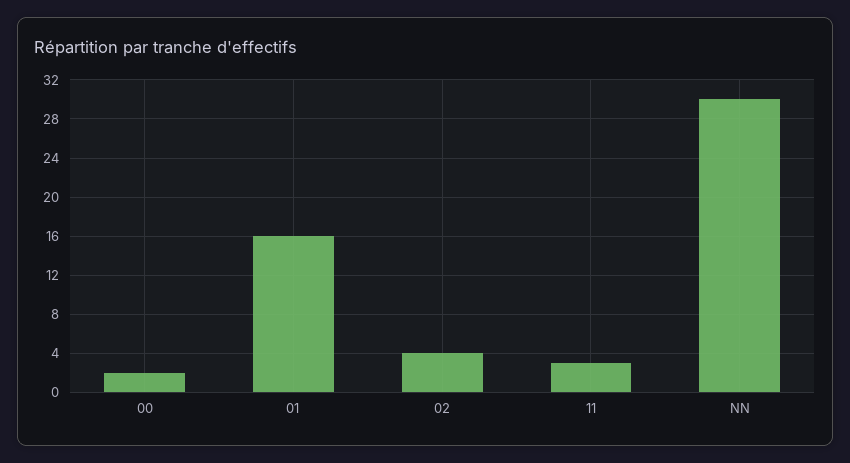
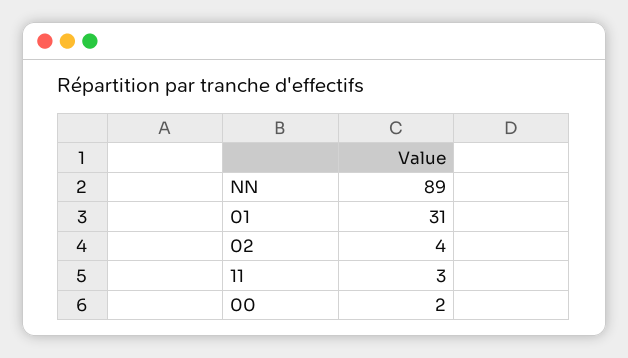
  {
    "00": 2,
-   "01": 16,
+   "01": 31,
    "02": 4,
    "11": 3,
-   "NN": 30
+   "NN": 89
  }

